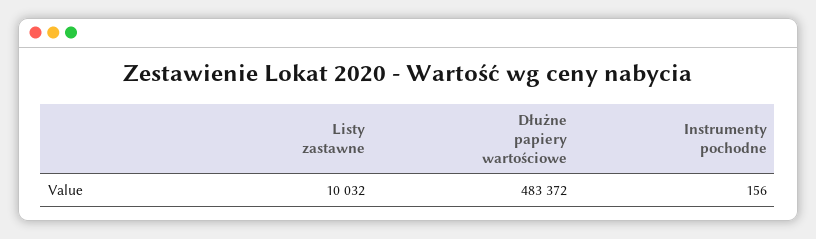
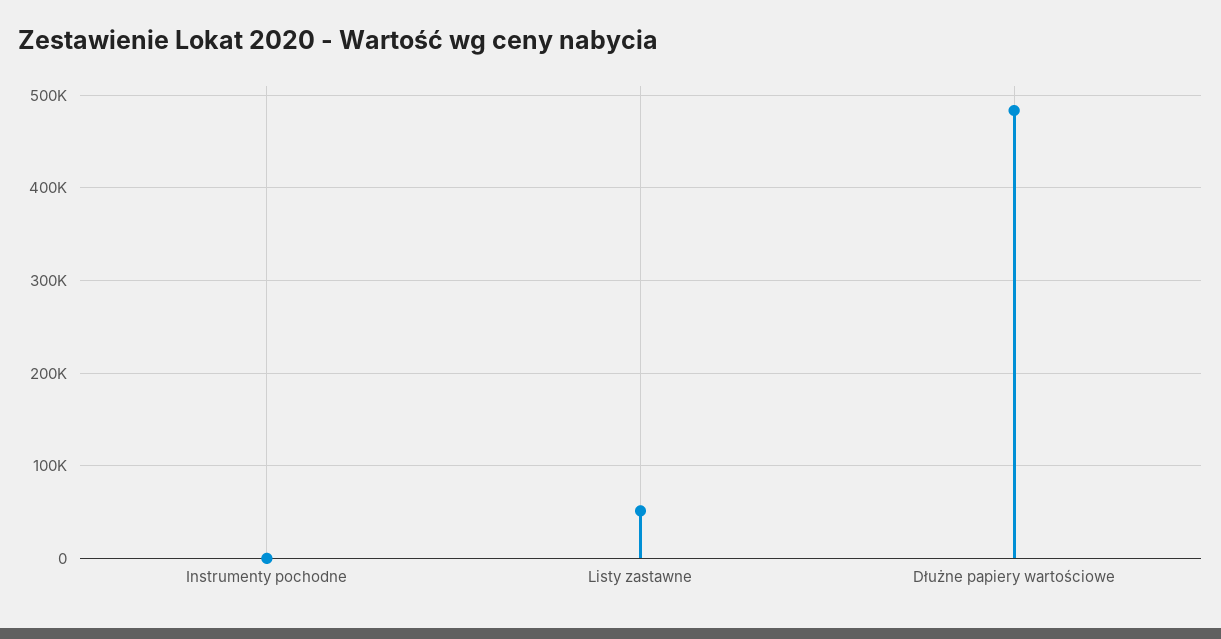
  {
-   "Listy zastawne": 10032,
+   "Listy zastawne": 50000,
    "Dłużne papiery wartościowe": 483372,
    "Instrumenty pochodne": 156
  }

